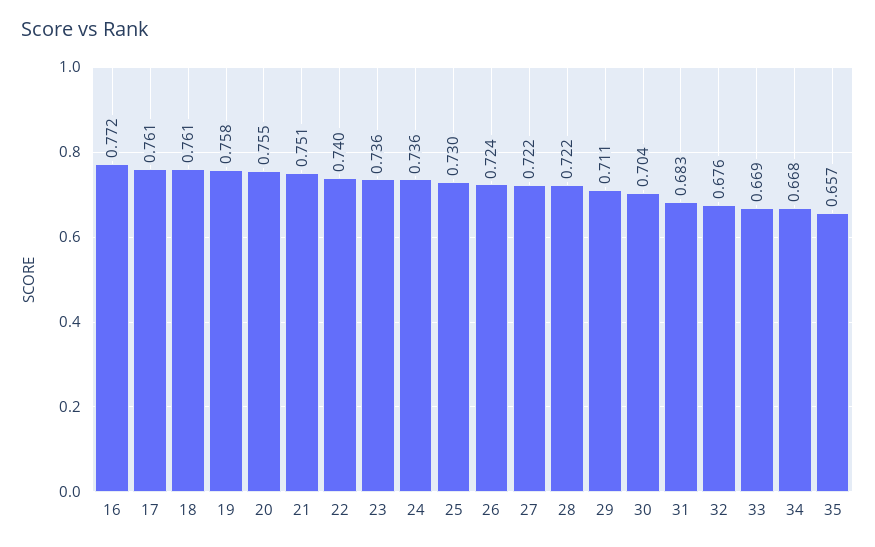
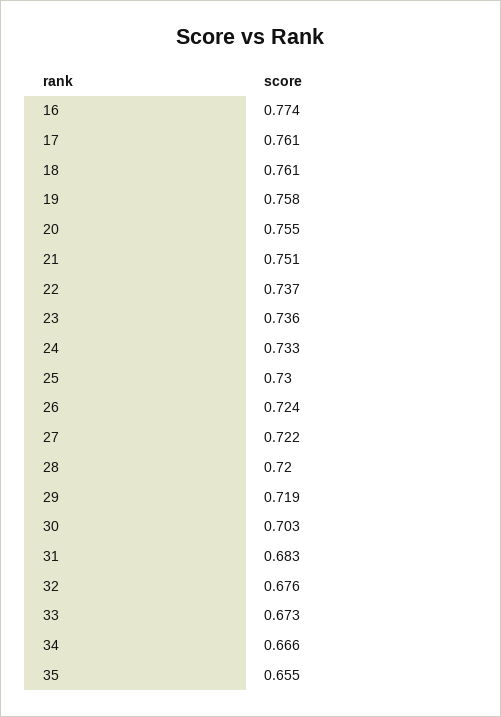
  {
-   "16": 0.772,
+   "16": 0.774,
    "17": 0.761,
    "18": 0.761,
    "19": 0.758,
    "20": 0.755,
    "21": 0.751,
-   "22": 0.74,
+   "22": 0.737,
    "23": 0.736,
-   "24": 0.736,
+   "24": 0.733,
    "25": 0.73,
    "26": 0.724,
    "27": 0.722,
-   "28": 0.722,
+   "28": 0.72,
-   "29": 0.711,
+   "29": 0.719,
-   "30": 0.704,
+   "30": 0.703,
    "31": 0.683,
    "32": 0.676,
-   "33": 0.669,
+   "33": 0.673,
-   "34": 0.668,
+   "34": 0.666,
-   "35": 0.657
+   "35": 0.655
  }

